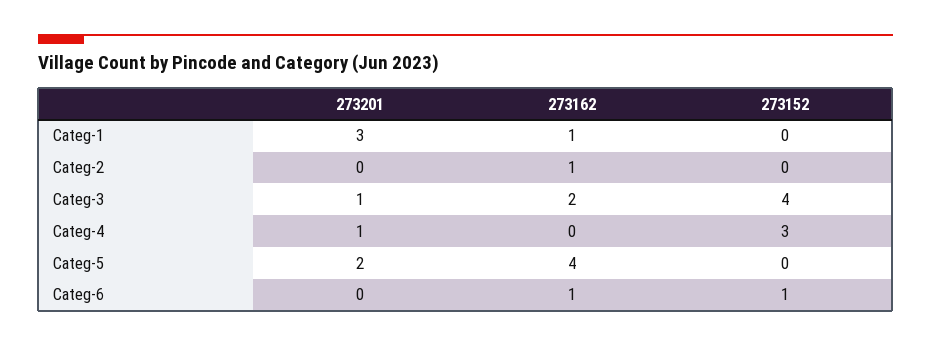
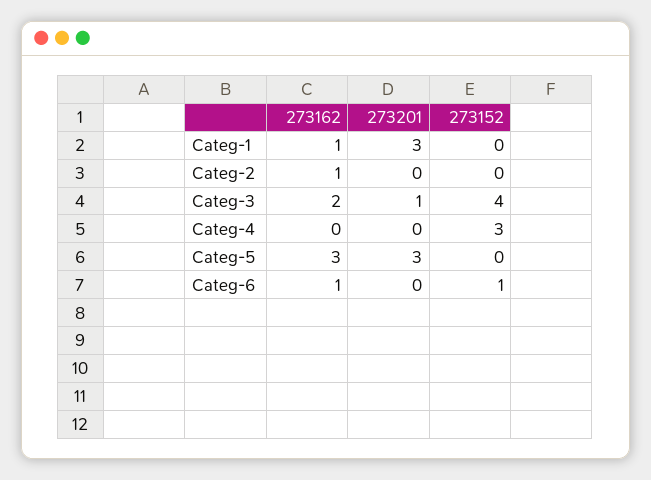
  {
    "273201": {
      "Categ-1": 3,
      "Categ-2": 0,
      "Categ-3": 1,
-     "Categ-4": 1,
+     "Categ-4": 0,
-     "Categ-5": 2,
+     "Categ-5": 3,
      "Categ-6": 0
    },
    "273162": {
      "Categ-1": 1,
      "Categ-2": 1,
      "Categ-3": 2,
      "Categ-4": 0,
-     "Categ-5": 4,
+     "Categ-5": 3,
      "Categ-6": 1
    },
    "273152": {
      "Categ-1": 0,
      "Categ-2": 0,
      "Categ-3": 4,
      "Categ-4": 3,
      "Categ-5": 0,
      "Categ-6": 1
    }
  }

